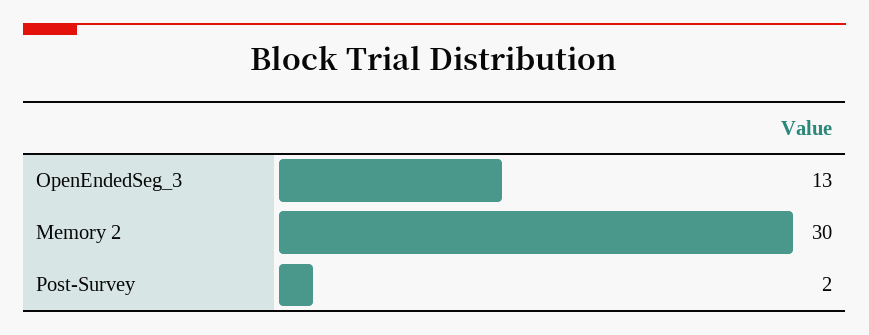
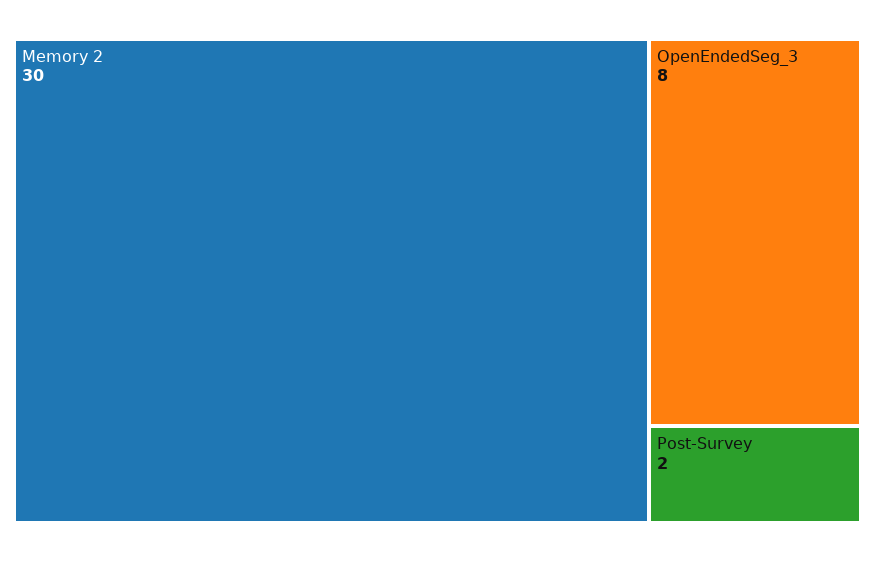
  {
-   "OpenEndedSeg_3": 13,
+   "OpenEndedSeg_3": 8,
    "Memory 2": 30,
    "Post-Survey": 2
  }

